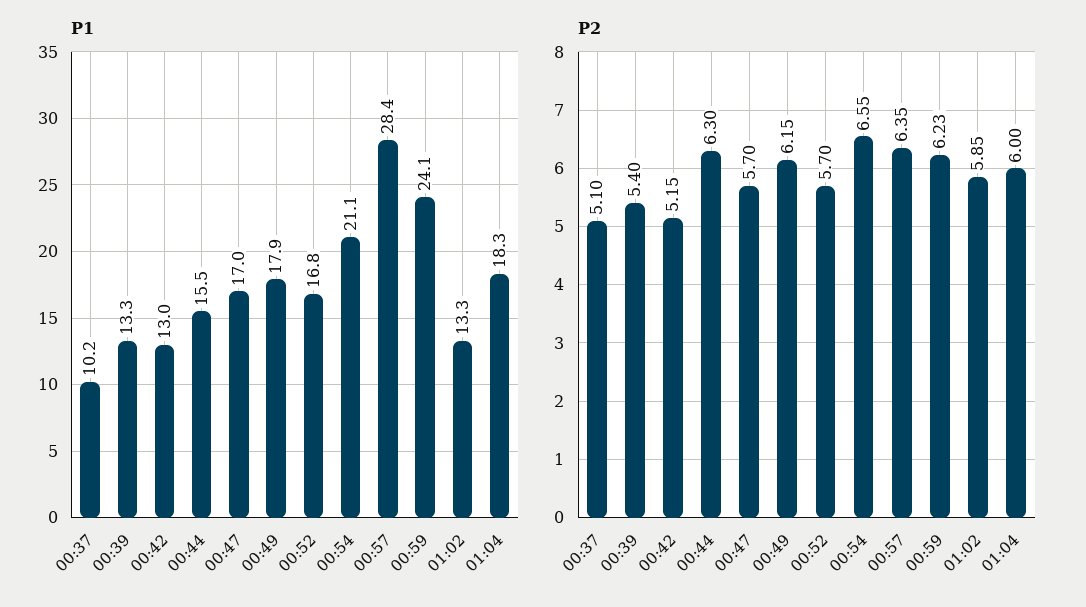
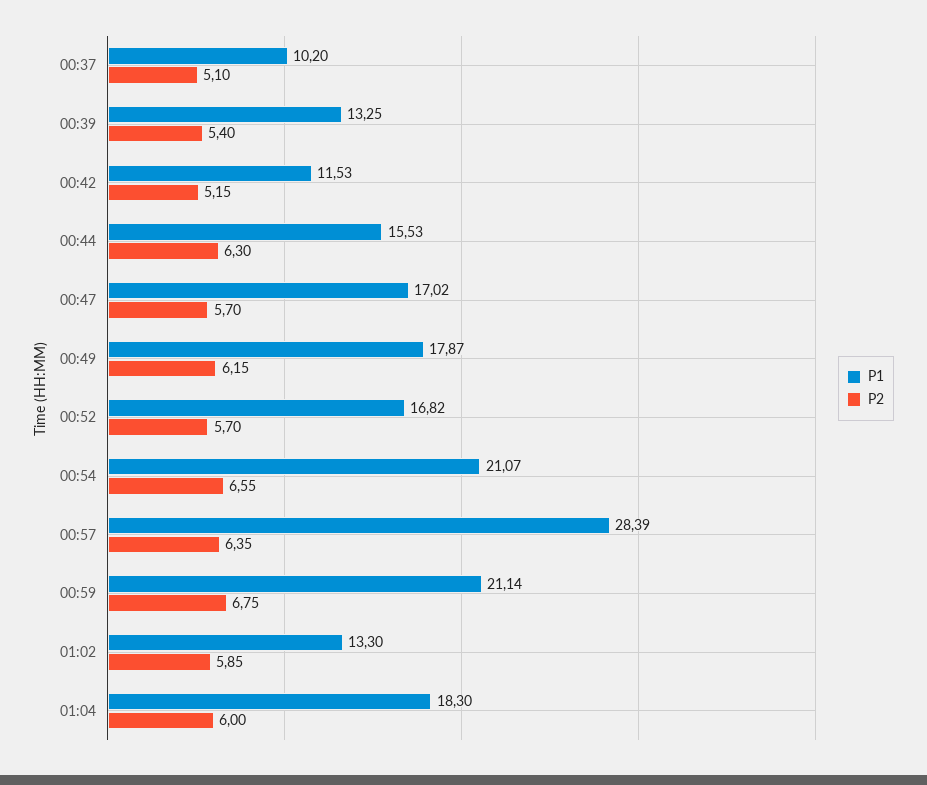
  {
    "P1": {
      "00:37": 10.2,
      "00:39": 13.25,
-     "00:42": 13,
+     "00:42": 11.53,
      "00:44": 15.53,
      "00:47": 17.02,
      "00:49": 17.87,
      "00:52": 16.82,
      "00:54": 21.07,
      "00:57": 28.39,
-     "00:59": 24.1,
+     "00:59": 21.14,
      "01:02": 13.3,
      "01:04": 18.3
    },
    "P2": {
      "00:37": 5.1,
      "00:39": 5.4,
      "00:42": 5.15,
      "00:44": 6.3,
      "00:47": 5.7,
      "00:49": 6.15,
      "00:52": 5.7,
      "00:54": 6.55,
      "00:57": 6.35,
-     "00:59": 6.23,
+     "00:59": 6.75,
      "01:02": 5.85,
      "01:04": 6
    }
  }

